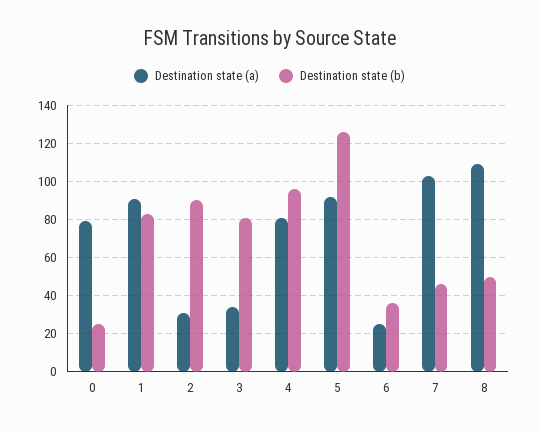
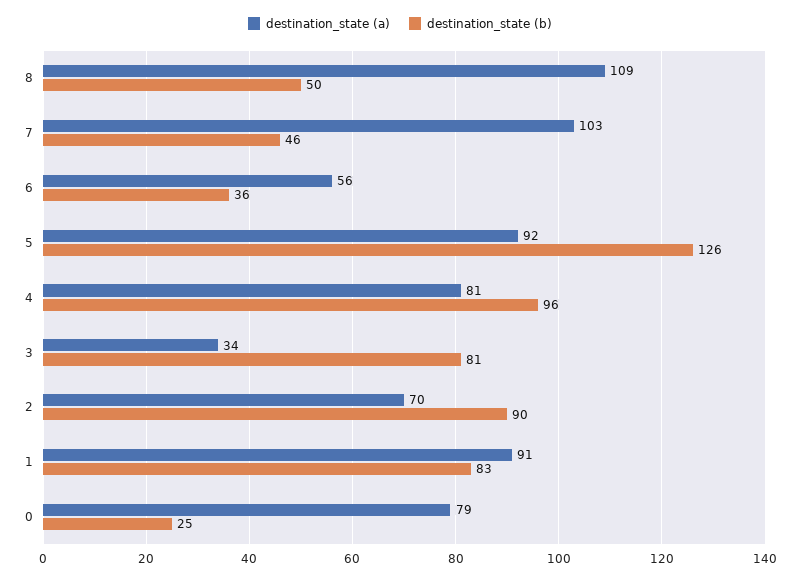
  {
    "Destination state (a)": {
      "0": 79,
      "1": 91,
-     "2": 30,
+     "2": 70,
      "3": 34,
      "4": 81,
      "5": 92,
-     "6": 25,
+     "6": 56,
      "7": 103,
      "8": 109
    },
    "Destination state (b)": {
      "0": 25,
      "1": 83,
      "2": 90,
      "3": 81,
      "4": 96,
      "5": 126,
      "6": 36,
      "7": 46,
      "8": 50
    }
  }

